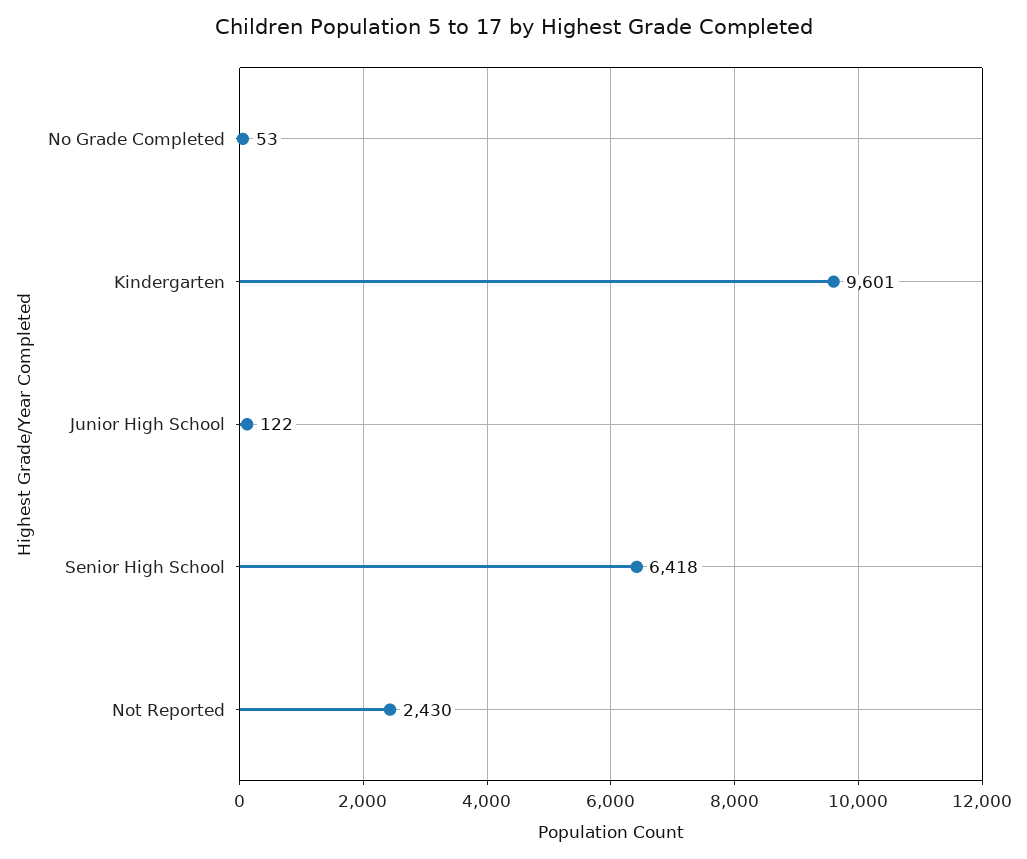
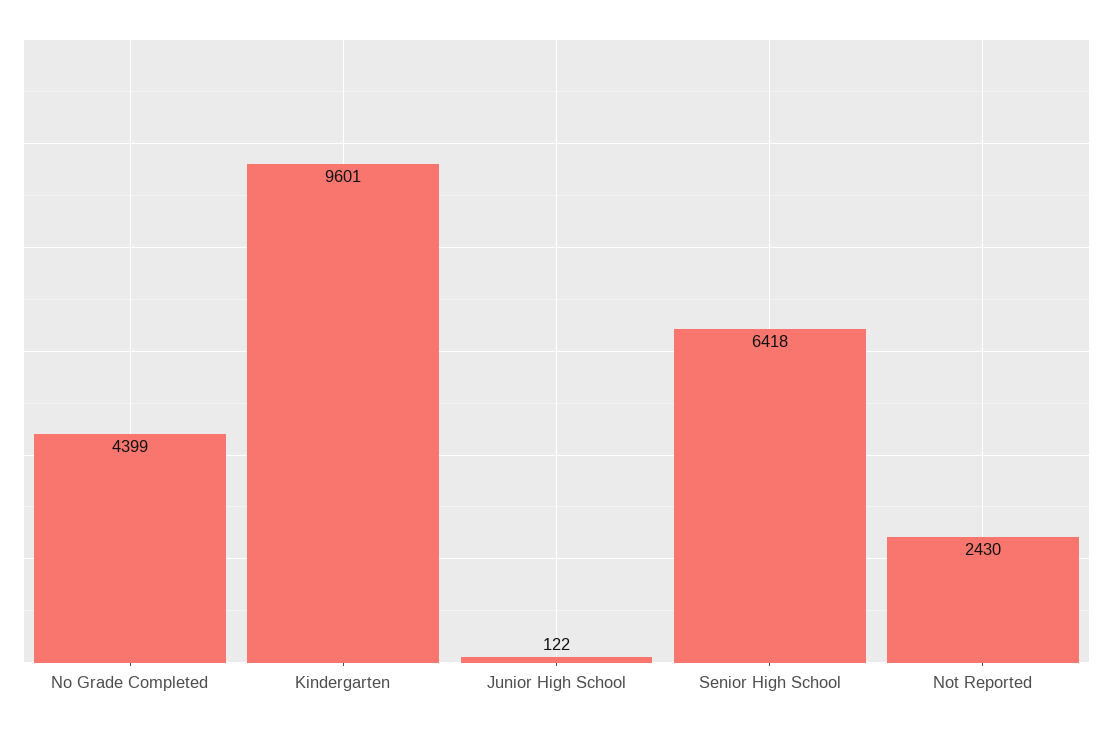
  {
-   "No Grade Completed": 53,
+   "No Grade Completed": 4399,
    "Kindergarten": 9601,
    "Junior High School": 122,
    "Senior High School": 6418,
    "Not Reported": 2430
  }

